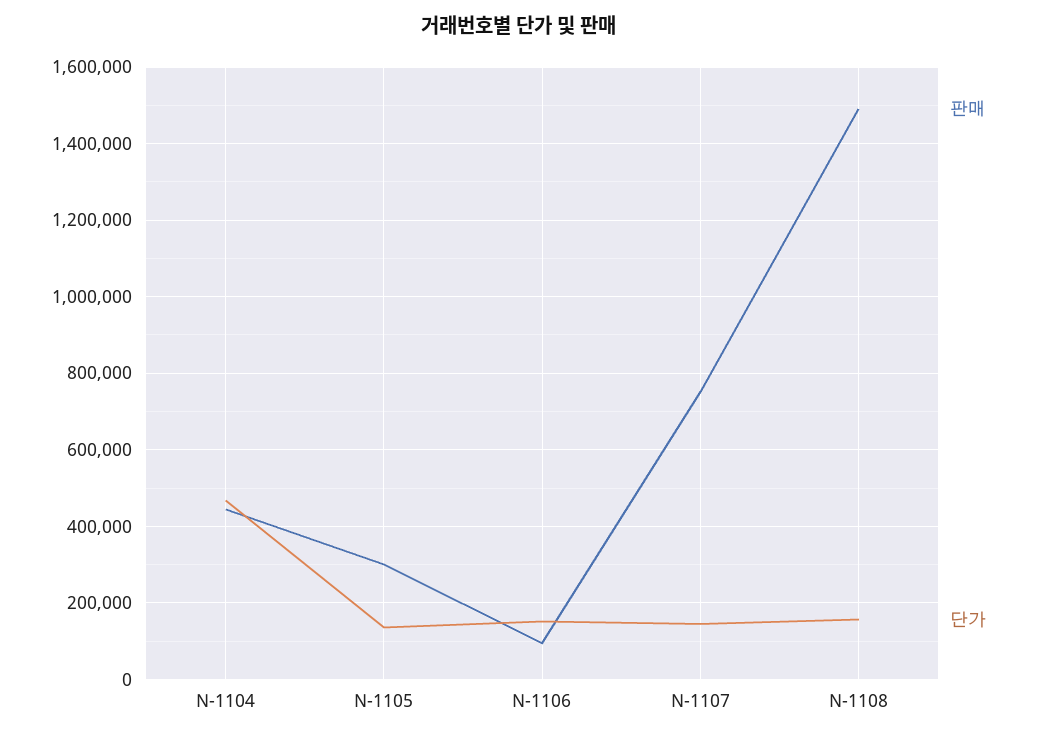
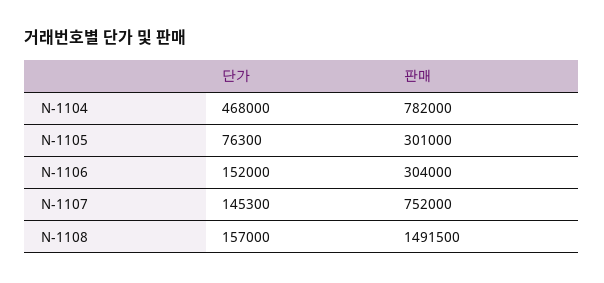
  {
    "판매": {
-     "N-1104": 440000,
+     "N-1104": 782000,
      "N-1105": 301000,
-     "N-1106": 100000,
+     "N-1106": 304000,
      "N-1107": 752000,
      "N-1108": 1491500
    },
    "단가": {
      "N-1104": 468000,
-     "N-1105": 140000,
+     "N-1105": 76300,
      "N-1106": 152000,
      "N-1107": 145300,
      "N-1108": 157000
    }
  }

